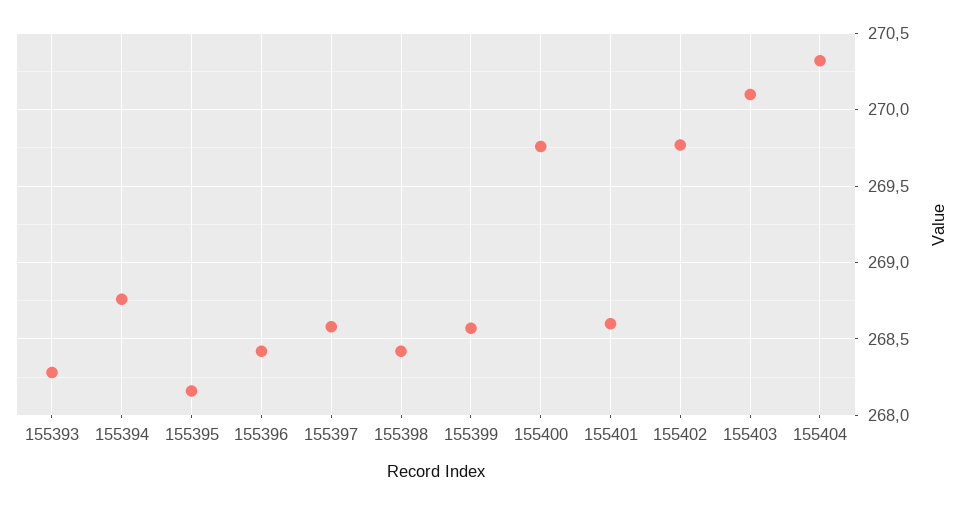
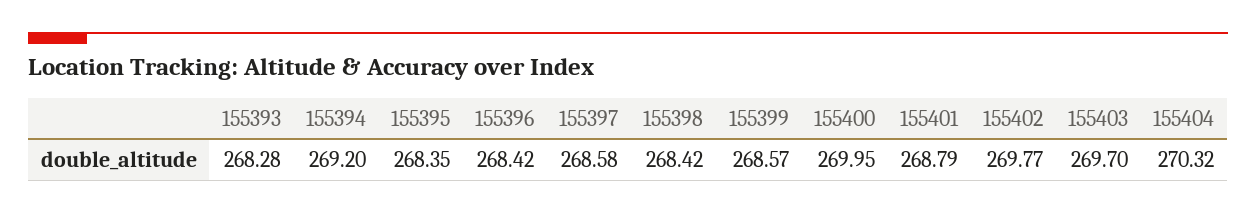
  {
    "155393": 268.28,
-   "155394": 268.75,
+   "155394": 269.2,
-   "155395": 268.15,
+   "155395": 268.35,
    "155396": 268.42,
    "155397": 268.58,
    "155398": 268.42,
    "155399": 268.57,
-   "155400": 269.75,
+   "155400": 269.95,
-   "155401": 268.6,
+   "155401": 268.79,
    "155402": 269.77,
-   "155403": 270.1,
+   "155403": 269.7,
    "155404": 270.32
  }

